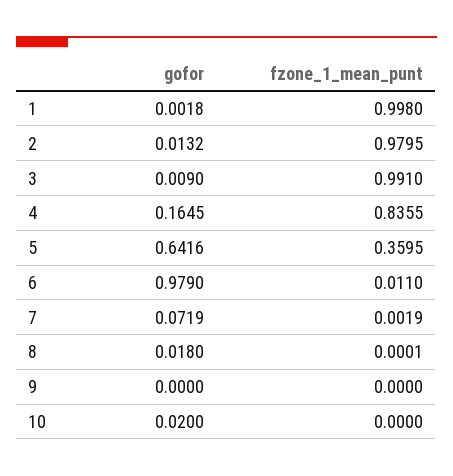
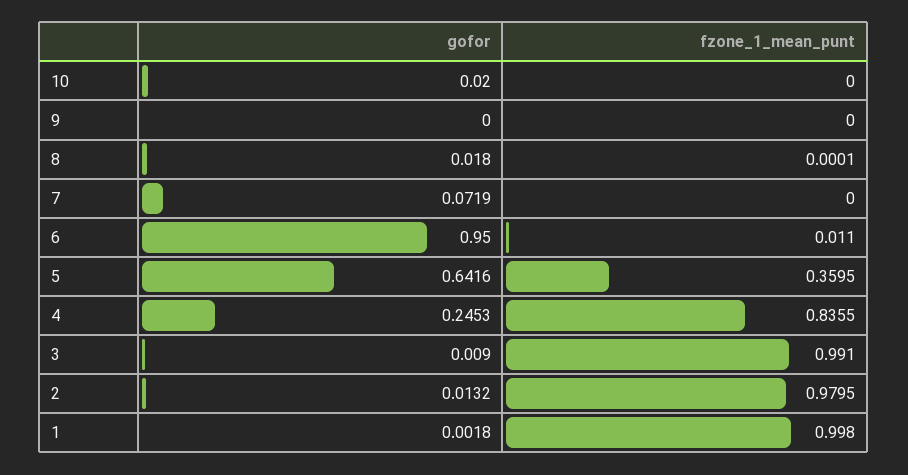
  {
    "gofor": {
      "1": 0.0018,
      "2": 0.0132,
      "3": 0.009,
-     "4": 0.1645,
+     "4": 0.2453,
      "5": 0.6416,
-     "6": 0.979,
+     "6": 0.95,
      "7": 0.0719,
      "8": 0.018,
      "9": 0,
      "10": 0.02
    },
    "fzone_1_mean_punt": {
      "1": 0.998,
      "2": 0.9795,
      "3": 0.991,
      "4": 0.8355,
      "5": 0.3595,
      "6": 0.011,
-     "7": 0.0019,
+     "7": 0,
      "8": 0.0001,
      "9": 0,
      "10": 0
    }
  }

